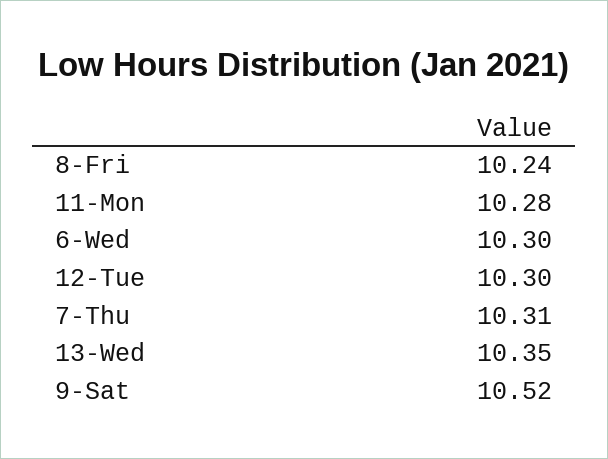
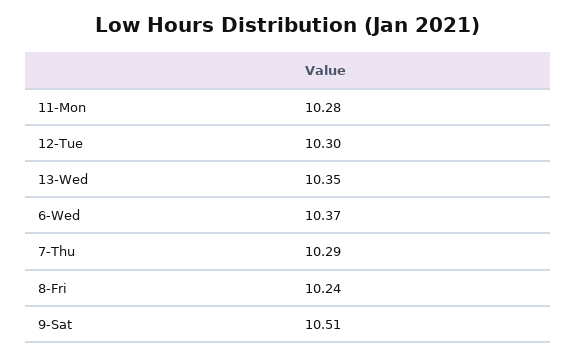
  {
    "8-Fri": 10.24,
    "11-Mon": 10.28,
-   "6-Wed": 10.3,
+   "6-Wed": 10.37,
    "12-Tue": 10.3,
-   "7-Thu": 10.31,
+   "7-Thu": 10.29,
    "13-Wed": 10.35,
-   "9-Sat": 10.52
+   "9-Sat": 10.51
  }

